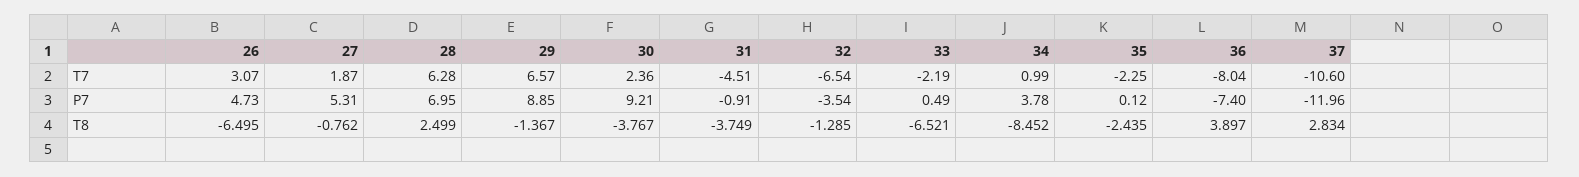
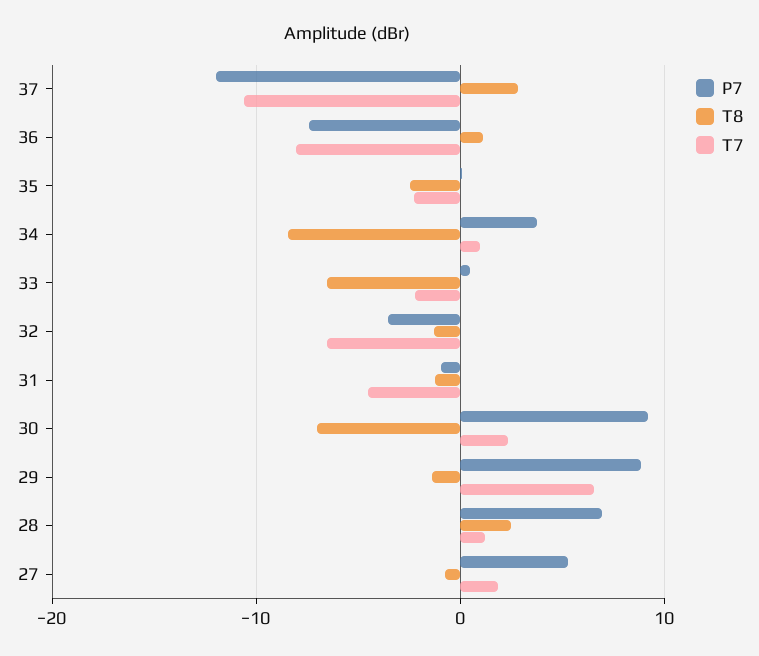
  {
    "T7": {
-     "26": 3.07,
      "27": 1.87,
-     "28": 6.28,
+     "28": 1,
      "29": 6.57,
      "30": 2.36,
      "31": -4.51,
      "32": -6.54,
      "33": -2.19,
      "34": 0.99,
      "35": -2.25,
      "36": -8.04,
      "37": -10.6
    },
    "P7": {
-     "26": 4.73,
      "27": 5.31,
      "28": 6.95,
      "29": 8.85,
      "30": 9.21,
      "31": -0.91,
      "32": -3.54,
      "33": 0.49,
      "34": 3.78,
      "35": 0.12,
      "36": -7.4,
      "37": -11.96
    },
    "T8": {
-     "26": -6.495,
      "27": -0.762,
      "28": 2.499,
      "29": -1.367,
-     "30": -3.767,
+     "30": -7,
-     "31": -3.749,
+     "31": -1,
      "32": -1.285,
      "33": -6.521,
      "34": -8.452,
      "35": -2.435,
-     "36": 3.897,
+     "36": 1,
      "37": 2.834
    }
  }

